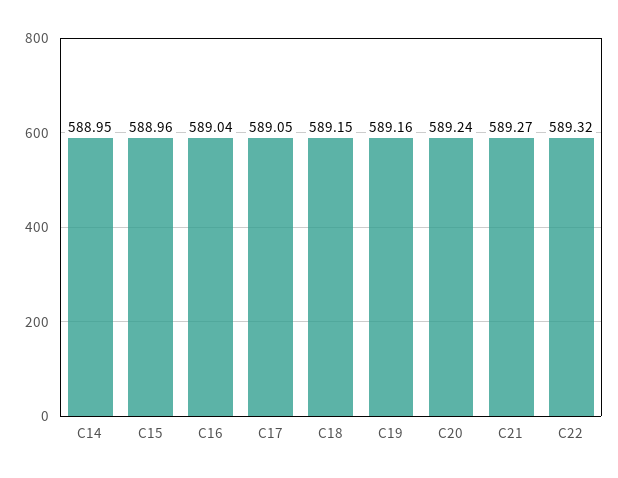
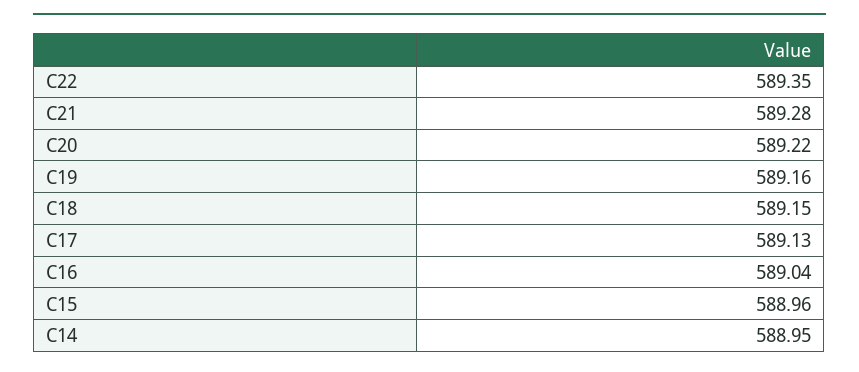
  {
    "C14": 588.95,
    "C15": 588.96,
    "C16": 589.04,
-   "C17": 589.05,
+   "C17": 589.13,
    "C18": 589.15,
    "C19": 589.16,
-   "C20": 589.24,
+   "C20": 589.22,
-   "C21": 589.27,
+   "C21": 589.28,
-   "C22": 589.32
+   "C22": 589.35
  }

